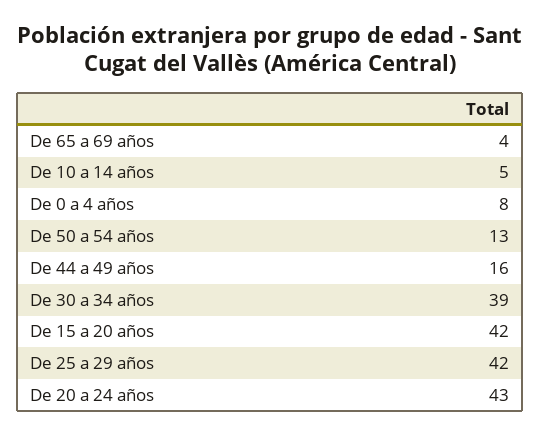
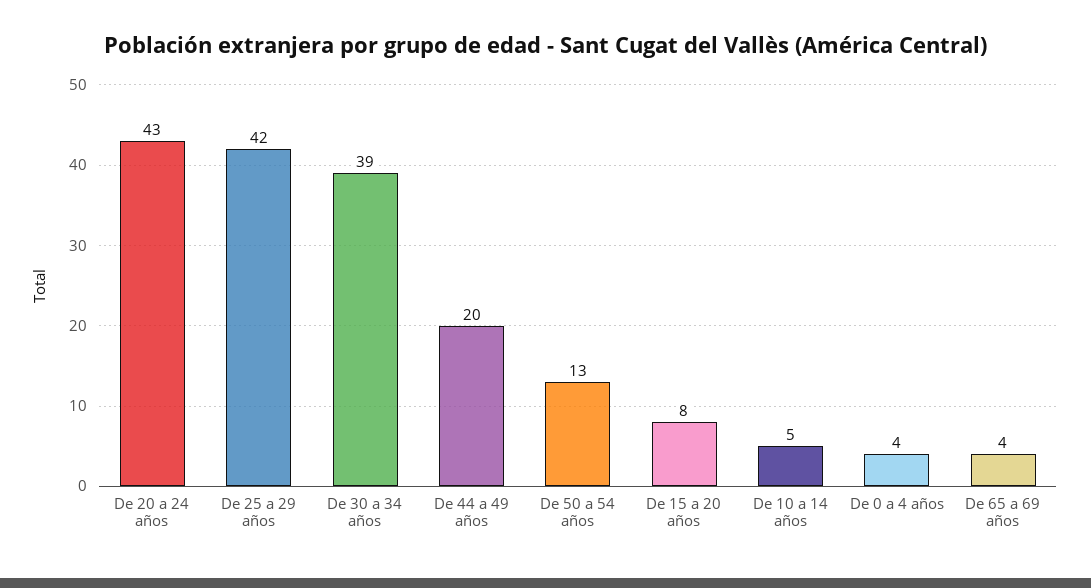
  {
    "De 65 a 69 años": 4,
    "De 10 a 14 años": 5,
-   "De 0 a 4 años": 8,
+   "De 0 a 4 años": 4,
    "De 50 a 54 años": 13,
-   "De 44 a 49 años": 16,
+   "De 44 a 49 años": 20,
    "De 30 a 34 años": 39,
-   "De 15 a 20 años": 42,
+   "De 15 a 20 años": 8,
    "De 25 a 29 años": 42,
    "De 20 a 24 años": 43
  }

